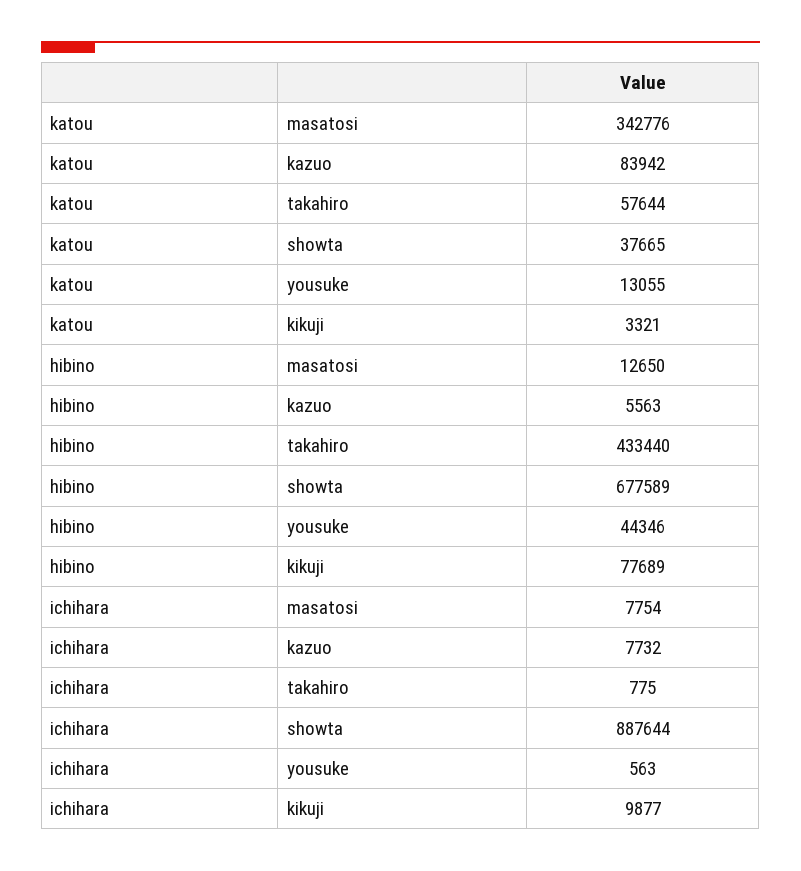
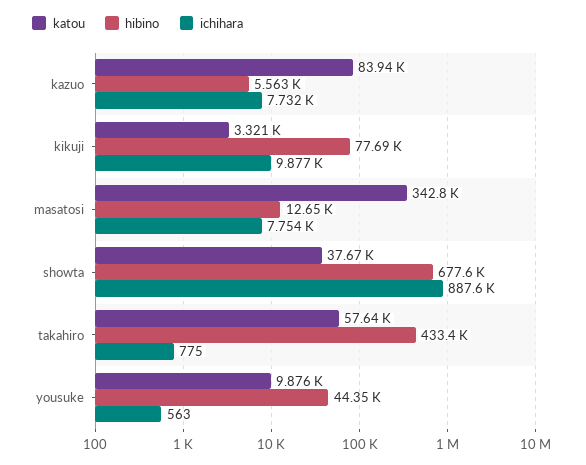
  {
    "katou": {
      "masatosi": 342776,
      "kazuo": 83942,
      "takahiro": 57644,
      "showta": 37665,
-     "yousuke": 13055,
+     "yousuke": 9876,
      "kikuji": 3321
    },
    "hibino": {
      "masatosi": 12650,
      "kazuo": 5563,
      "takahiro": 433440,
      "showta": 677589,
      "yousuke": 44346,
      "kikuji": 77689
    },
    "ichihara": {
      "masatosi": 7754,
      "kazuo": 7732,
      "takahiro": 775,
      "showta": 887644,
      "yousuke": 563,
      "kikuji": 9877
    }
  }

